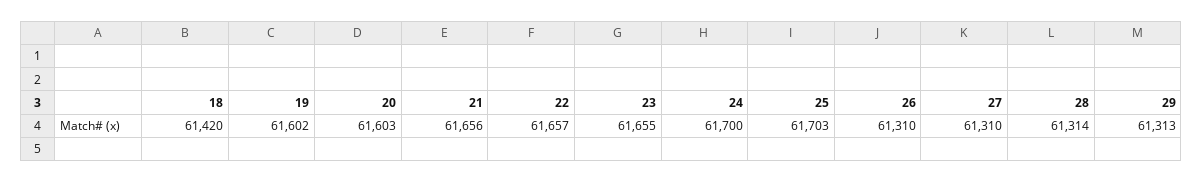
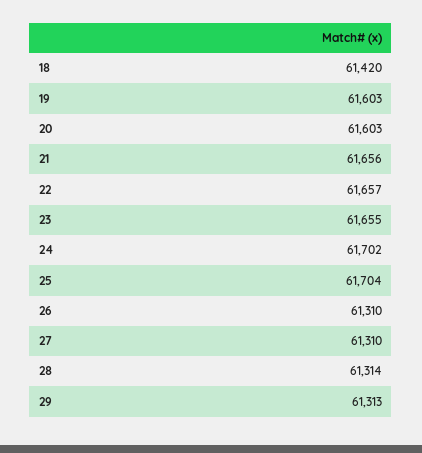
  {
    "18": 61420,
-   "19": 61602,
+   "19": 61603,
    "20": 61603,
    "21": 61656,
    "22": 61657,
    "23": 61655,
-   "24": 61700,
+   "24": 61702,
-   "25": 61703,
+   "25": 61704,
    "26": 61310,
    "27": 61310,
    "28": 61314,
    "29": 61313
  }

